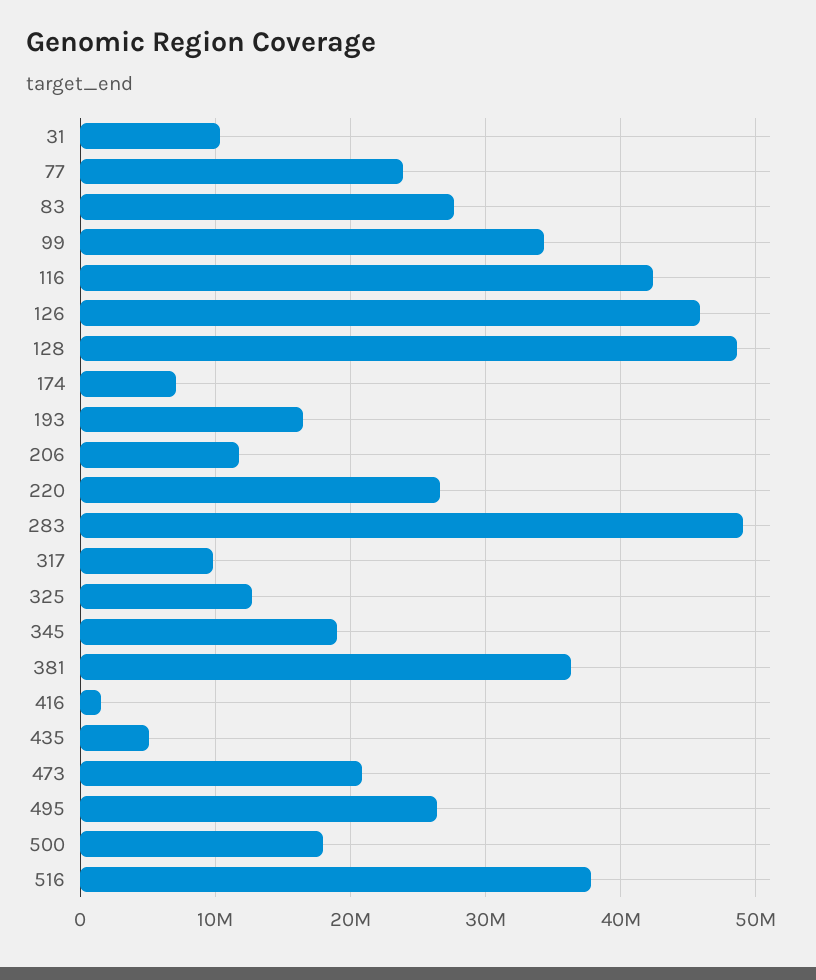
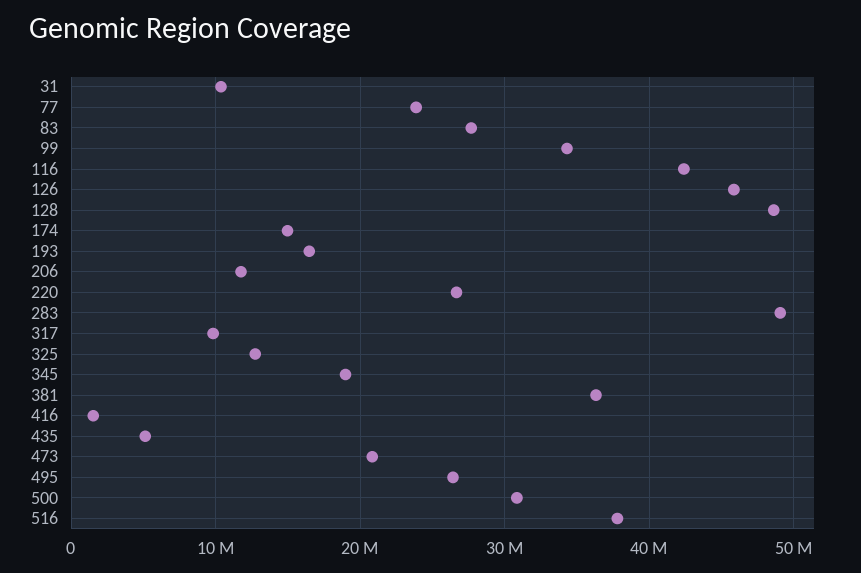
  {
    "31": 10000000,
    "77": 24000000,
    "83": 28000000,
    "99": 34000000,
    "116": 42000000,
    "126": 46000000,
    "128": 49000000,
-   "174": 7000000,
+   "174": 15000000,
    "193": 16000000,
    "206": 12000000,
    "220": 27000000,
    "283": 49000000,
    "317": 10000000,
    "325": 13000000,
    "345": 19000000,
    "381": 36000000,
    "416": 2000000,
    "435": 5000000,
    "473": 21000000,
    "495": 26000000,
-   "500": 18000000,
+   "500": 31000000,
    "516": 38000000
  }

